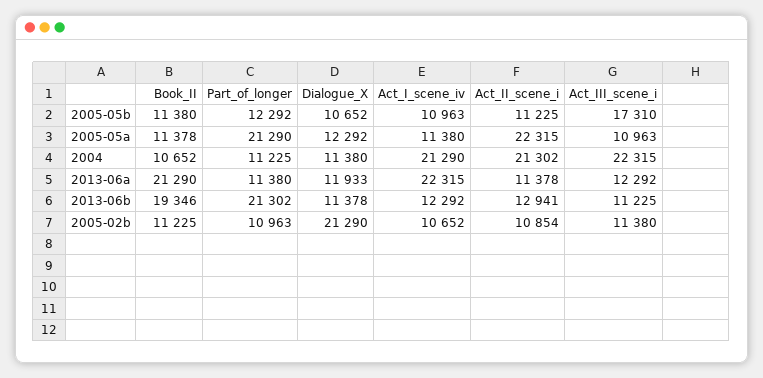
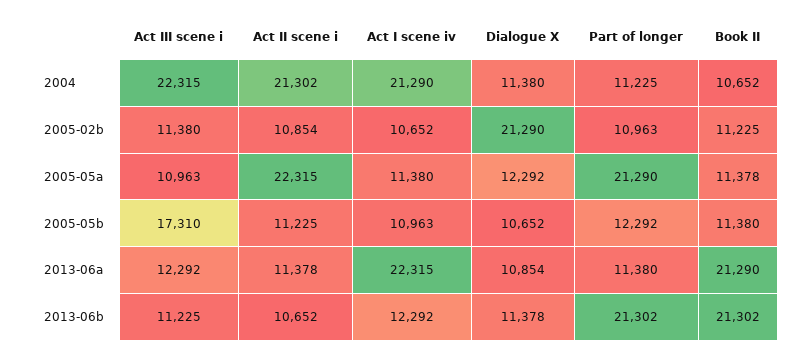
  {
    "Book_II": {
      "2005-05b": 11380,
      "2005-05a": 11378,
      "2004": 10652,
      "2013-06a": 21290,
-     "2013-06b": 19346,
+     "2013-06b": 21302,
      "2005-02b": 11225
    },
    "Part_of_longer": {
      "2005-05b": 12292,
      "2005-05a": 21290,
      "2004": 11225,
      "2013-06a": 11380,
      "2013-06b": 21302,
      "2005-02b": 10963
    },
    "Dialogue_X": {
      "2005-05b": 10652,
      "2005-05a": 12292,
      "2004": 11380,
-     "2013-06a": 11933,
+     "2013-06a": 10854,
      "2013-06b": 11378,
      "2005-02b": 21290
    },
    "Act_I_scene_iv": {
      "2005-05b": 10963,
      "2005-05a": 11380,
      "2004": 21290,
      "2013-06a": 22315,
      "2013-06b": 12292,
      "2005-02b": 10652
    },
    "Act_II_scene_i": {
      "2005-05b": 11225,
      "2005-05a": 22315,
      "2004": 21302,
      "2013-06a": 11378,
-     "2013-06b": 12941,
+     "2013-06b": 10652,
      "2005-02b": 10854
    },
    "Act_III_scene_i": {
      "2005-05b": 17310,
      "2005-05a": 10963,
      "2004": 22315,
      "2013-06a": 12292,
      "2013-06b": 11225,
      "2005-02b": 11380
    }
  }

